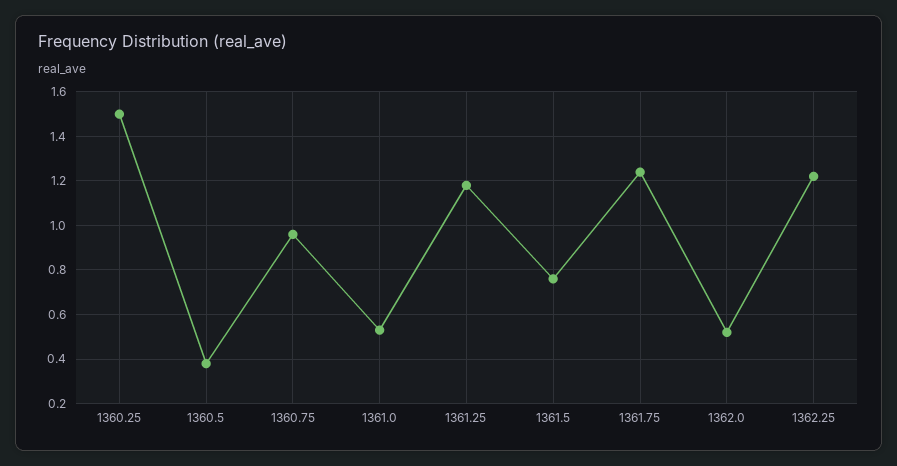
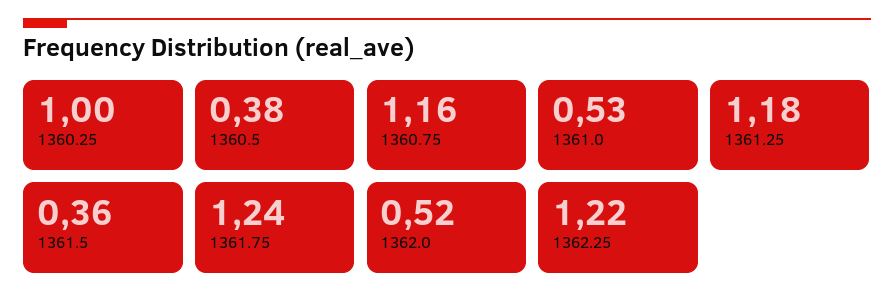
  {
-   "1360.25": 1.5,
+   "1360.25": 1,
    "1360.5": 0.38,
-   "1360.75": 0.95,
+   "1360.75": 1.16,
    "1361.0": 0.53,
    "1361.25": 1.18,
-   "1361.5": 0.75,
+   "1361.5": 0.36,
    "1361.75": 1.24,
    "1362.0": 0.52,
    "1362.25": 1.22
  }

